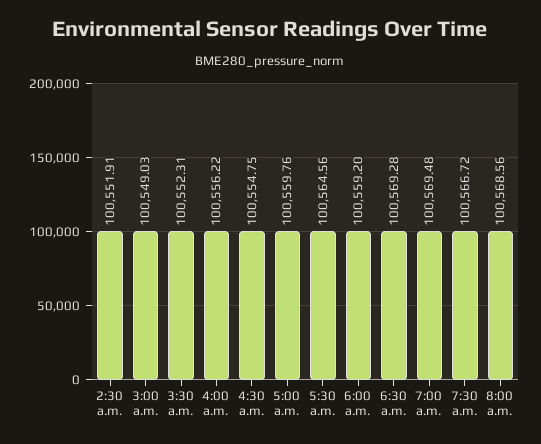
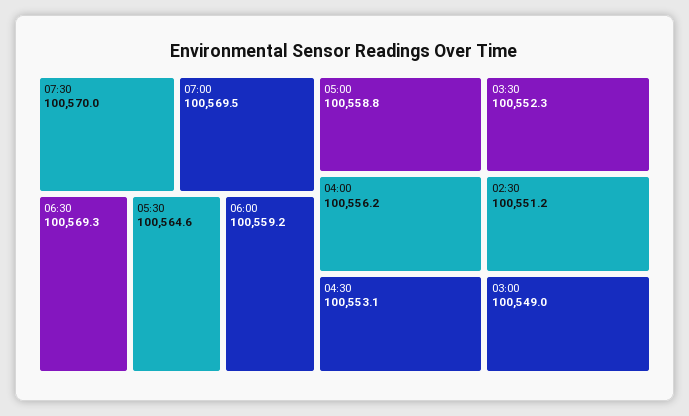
  {
-   "2:30 a.m.": 100551.91,
+   "2:30 a.m.": 100551.2,
    "3:00 a.m.": 100549.03,
    "3:30 a.m.": 100552.31,
    "4:00 a.m.": 100556.22,
-   "4:30 a.m.": 100554.75,
+   "4:30 a.m.": 100553.1,
-   "5:00 a.m.": 100559.76,
+   "5:00 a.m.": 100558.8,
    "5:30 a.m.": 100564.56,
    "6:00 a.m.": 100559.2,
    "6:30 a.m.": 100569.28,
    "7:00 a.m.": 100569.48,
-   "7:30 a.m.": 100566.72,
+   "7:30 a.m.": 100570
-   "8:00 a.m.": 100568.56
  }

